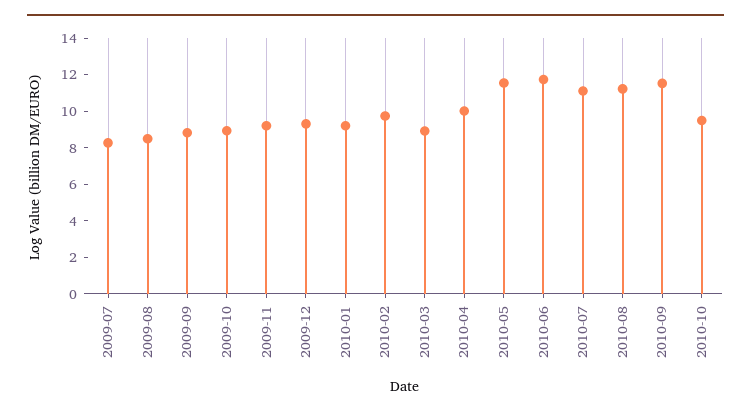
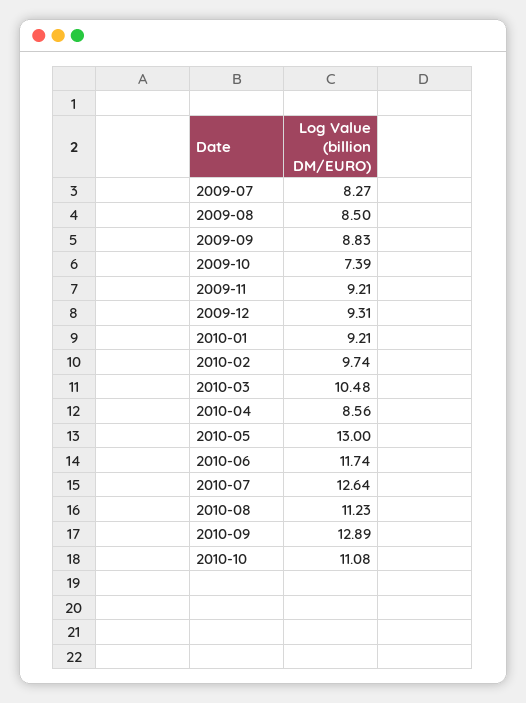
  {
    "2009-07": 8.27,
    "2009-08": 8.5,
    "2009-09": 8.83,
-   "2009-10": 9,
+   "2009-10": 7.39,
    "2009-11": 9.21,
    "2009-12": 9.31,
    "2010-01": 9.21,
    "2010-02": 9.74,
-   "2010-03": 9,
+   "2010-03": 10.48,
-   "2010-04": 10,
+   "2010-04": 8.56,
-   "2010-05": 11.5,
+   "2010-05": 13,
    "2010-06": 11.74,
-   "2010-07": 11,
+   "2010-07": 12.64,
    "2010-08": 11.23,
-   "2010-09": 11.5,
+   "2010-09": 12.89,
-   "2010-10": 9.5
+   "2010-10": 11.08
  }

